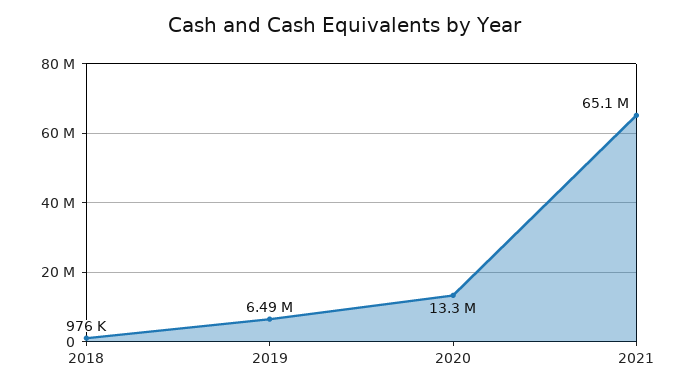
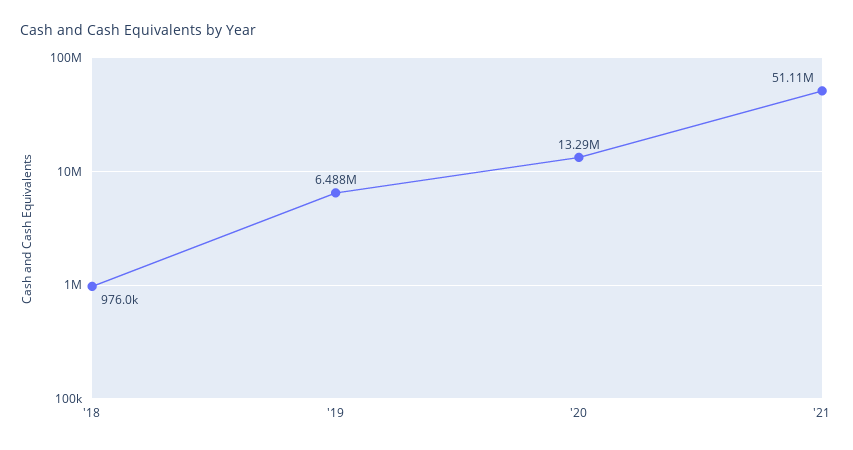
  {
    "2018": 976000,
    "2019": 6488000,
    "2020": 13290000,
-   "2021": 65100000
+   "2021": 51110000
  }

